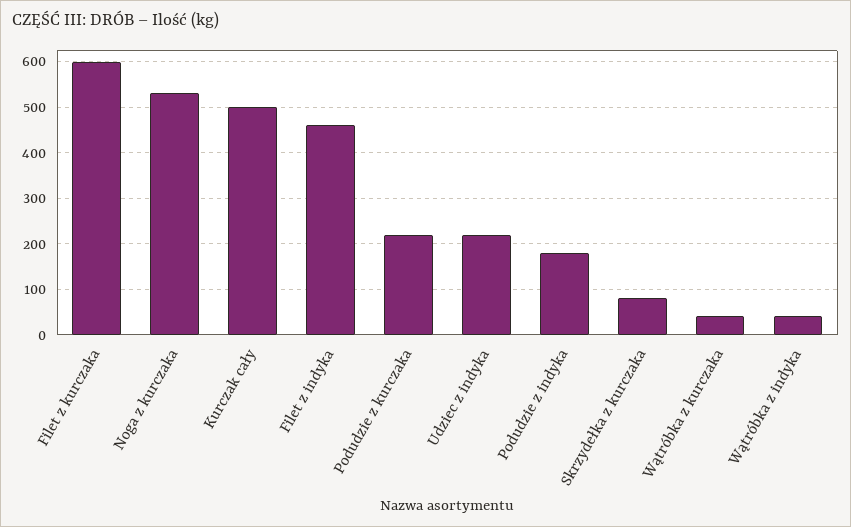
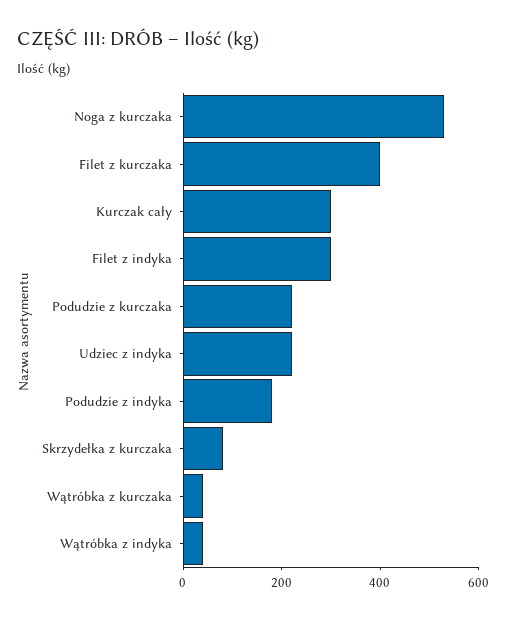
  {
-   "Filet z kurczaka": 600,
+   "Filet z kurczaka": 400,
    "Noga z kurczaka": 540,
-   "Kurczak cały": 500,
+   "Kurczak cały": 300,
-   "Filet z indyka": 460,
+   "Filet z indyka": 300,
    "Podudzie z kurczaka": 220,
    "Udziec z indyka": 220,
    "Podudzie z indyka": 180,
    "Skrzydełka z kurczaka": 80,
    "Wątróbka z kurczaka": 40,
    "Wątróbka z indyka": 40
  }

